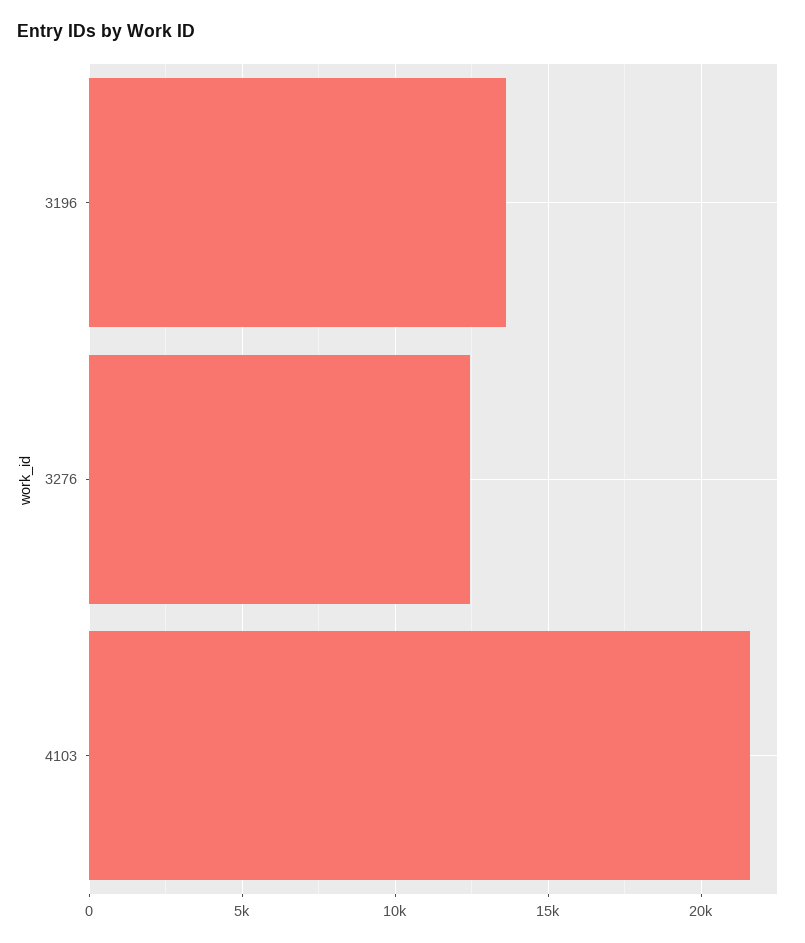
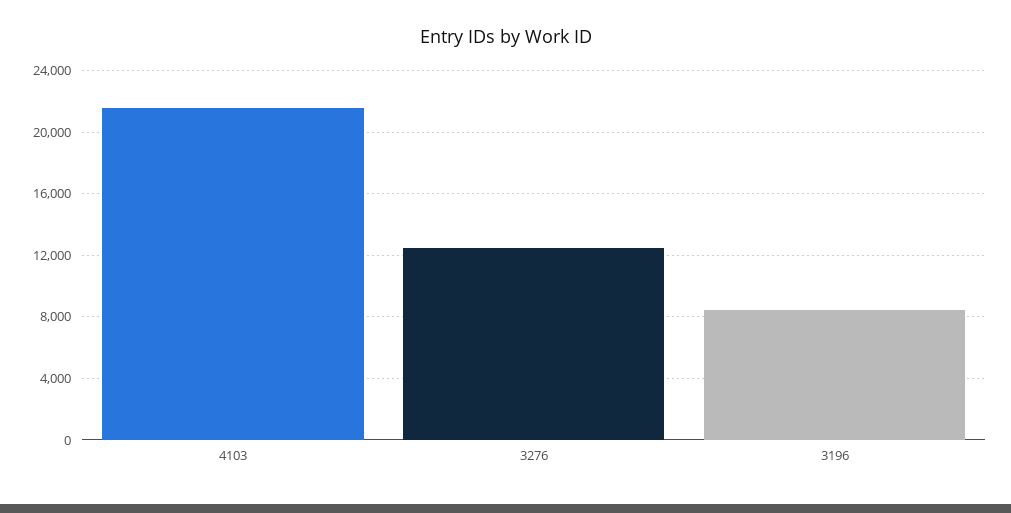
  {
-   "3196": 13500,
+   "3196": 8500,
    "3276": 12500,
    "4103": 21500
  }

